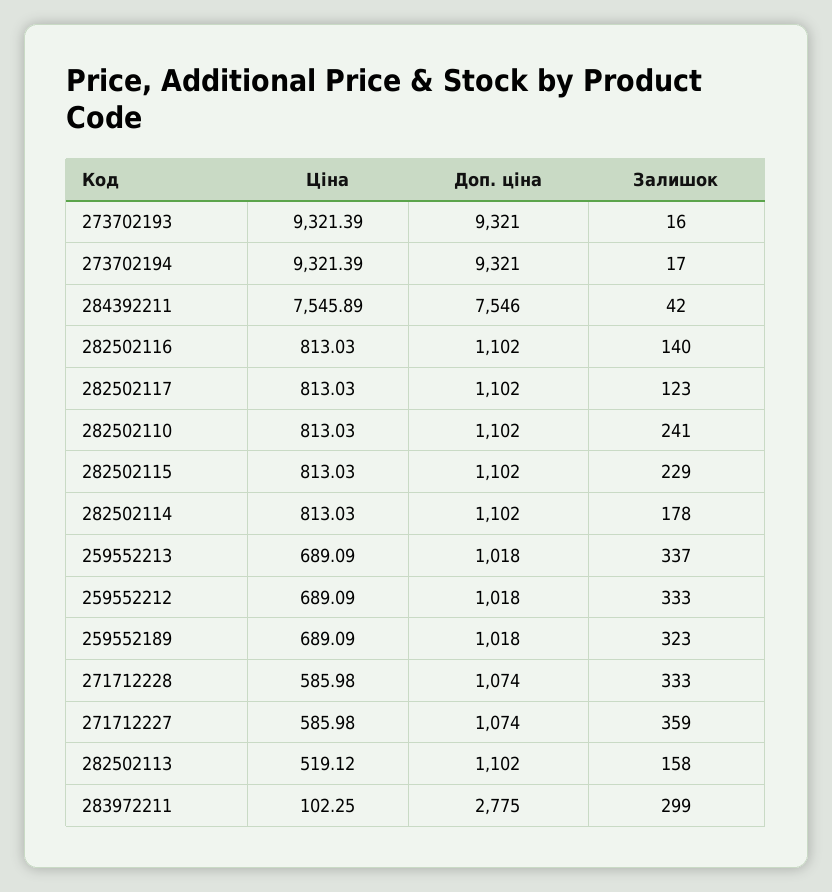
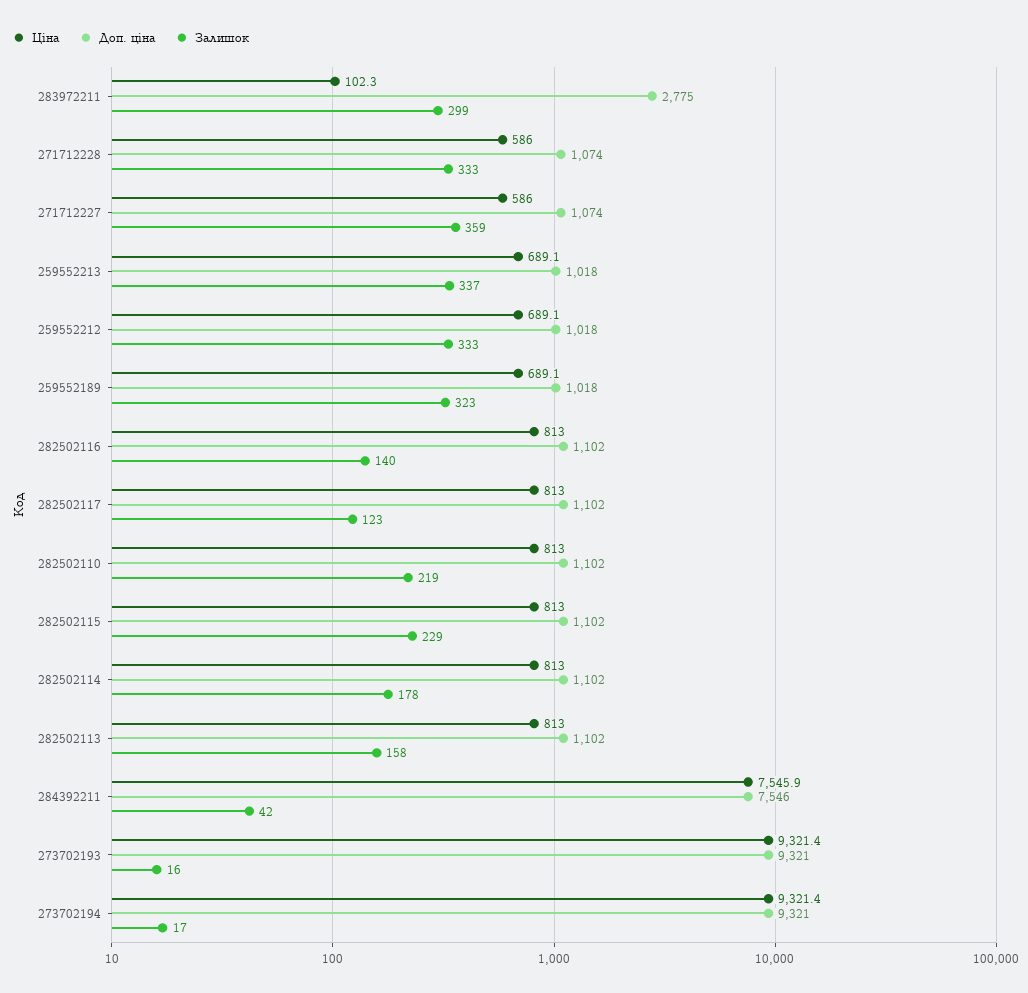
  {
    "Ціна": {
      "273702193": 9321.39,
      "273702194": 9321.39,
      "284392211": 7545.89,
      "282502116": 813.03,
      "282502117": 813.03,
      "282502110": 813.03,
      "282502115": 813.03,
      "282502114": 813.03,
      "259552213": 689.09,
      "259552212": 689.09,
      "259552189": 689.09,
      "271712228": 585.98,
      "271712227": 585.98,
-     "282502113": 519.12,
+     "282502113": 813,
      "283972211": 102.25
    },
    "Доп. ціна": {
      "273702193": 9321,
      "273702194": 9321,
      "284392211": 7546,
      "282502116": 1102,
      "282502117": 1102,
      "282502110": 1102,
      "282502115": 1102,
      "282502114": 1102,
      "259552213": 1018,
      "259552212": 1018,
      "259552189": 1018,
      "271712228": 1074,
      "271712227": 1074,
      "282502113": 1102,
      "283972211": 2775
    },
    "Залишок": {
      "273702193": 16,
      "273702194": 17,
      "284392211": 42,
      "282502116": 140,
      "282502117": 123,
-     "282502110": 241,
+     "282502110": 219,
      "282502115": 229,
      "282502114": 178,
      "259552213": 337,
      "259552212": 333,
      "259552189": 323,
      "271712228": 333,
      "271712227": 359,
      "282502113": 158,
      "283972211": 299
    }
  }

